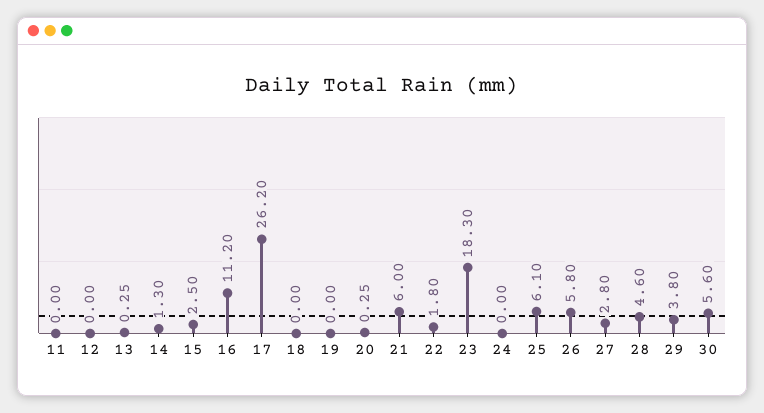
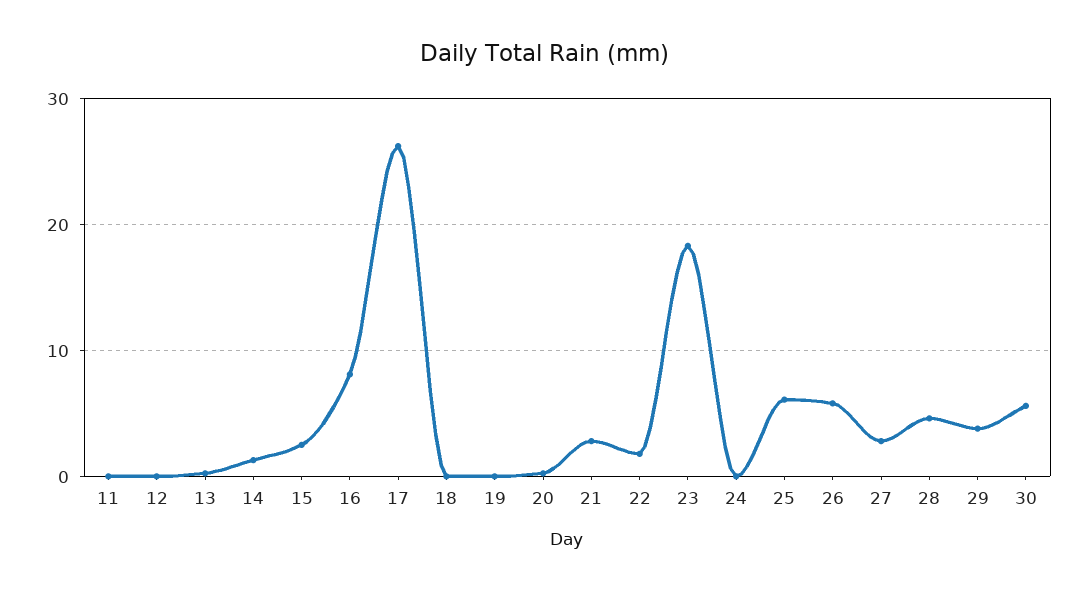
  {
    "11": 0,
    "12": 0,
    "13": 0.25,
    "14": 1.3,
    "15": 2.5,
-   "16": 11.2,
+   "16": 8,
    "17": 26.2,
    "18": 0,
    "19": 0,
    "20": 0.25,
-   "21": 6,
+   "21": 3,
    "22": 1.8,
    "23": 18.3,
    "24": 0,
    "25": 6.1,
    "26": 5.8,
    "27": 2.8,
    "28": 4.6,
    "29": 3.8,
    "30": 5.6
  }

